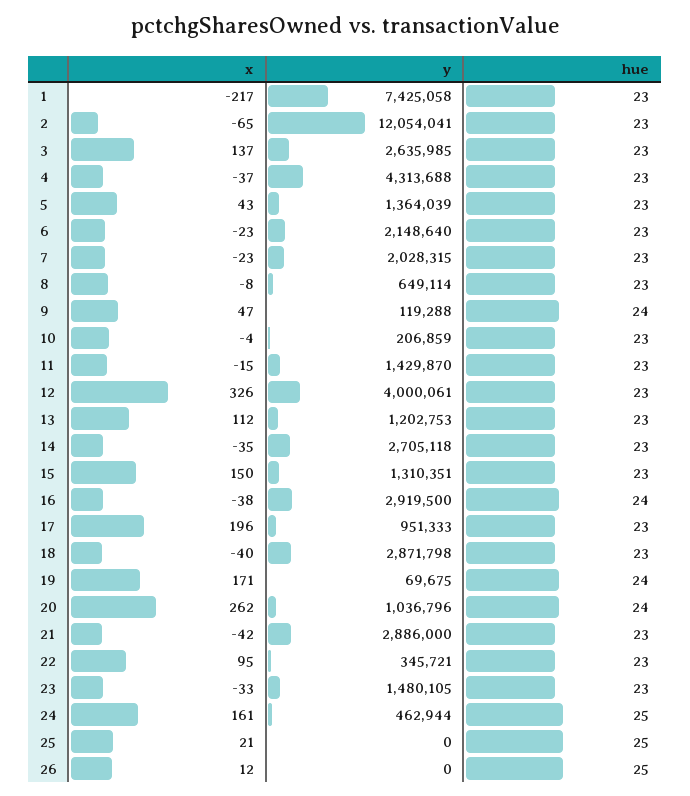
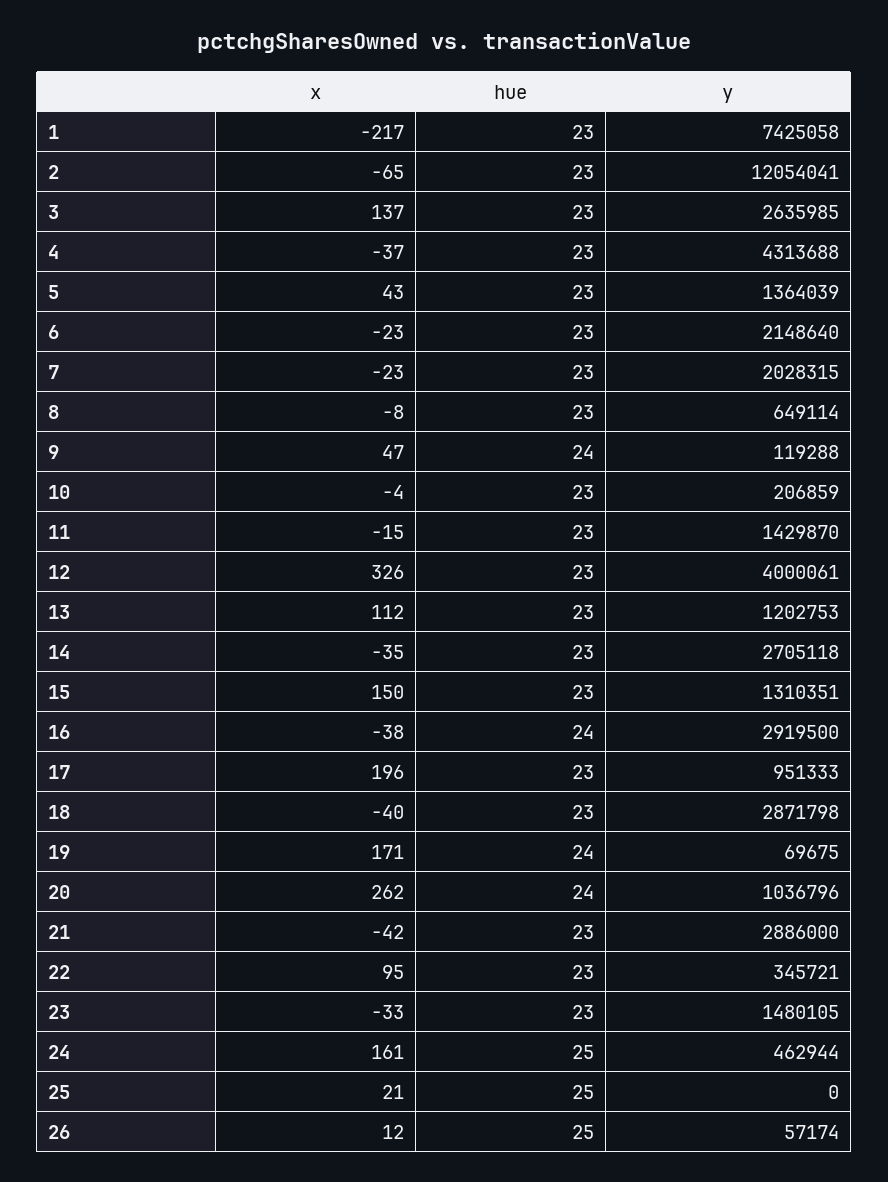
  {
    "x": {
      "1": -217,
      "2": -65,
      "3": 137,
      "4": -37,
      "5": 43,
      "6": -23,
      "7": -23,
      "8": -8,
      "9": 47,
      "10": -4,
      "11": -15,
      "12": 326,
      "13": 112,
      "14": -35,
      "15": 150,
      "16": -38,
      "17": 196,
      "18": -40,
      "19": 171,
      "20": 262,
      "21": -42,
      "22": 95,
      "23": -33,
      "24": 161,
      "25": 21,
      "26": 12
    },
    "y": {
      "1": 7425058,
      "2": 12054041,
      "3": 2635985,
      "4": 4313688,
      "5": 1364039,
      "6": 2148640,
      "7": 2028315,
      "8": 649114,
      "9": 119288,
      "10": 206859,
      "11": 1429870,
      "12": 4000061,
      "13": 1202753,
      "14": 2705118,
      "15": 1310351,
      "16": 2919500,
      "17": 951333,
      "18": 2871798,
      "19": 69675,
      "20": 1036796,
      "21": 2886000,
      "22": 345721,
      "23": 1480105,
      "24": 462944,
      "25": 0,
-     "26": 0
+     "26": 57174
    },
    "hue": {
      "1": 23,
      "2": 23,
      "3": 23,
      "4": 23,
      "5": 23,
      "6": 23,
      "7": 23,
      "8": 23,
      "9": 24,
      "10": 23,
      "11": 23,
      "12": 23,
      "13": 23,
      "14": 23,
      "15": 23,
      "16": 24,
      "17": 23,
      "18": 23,
      "19": 24,
      "20": 24,
      "21": 23,
      "22": 23,
      "23": 23,
      "24": 25,
      "25": 25,
      "26": 25
    }
  }

